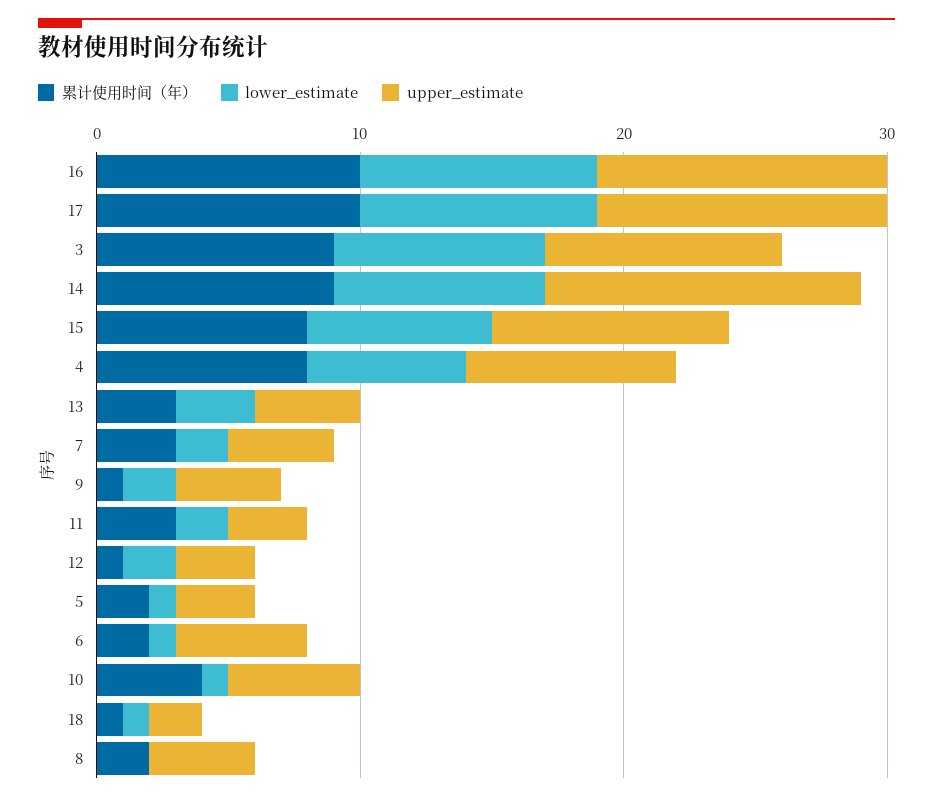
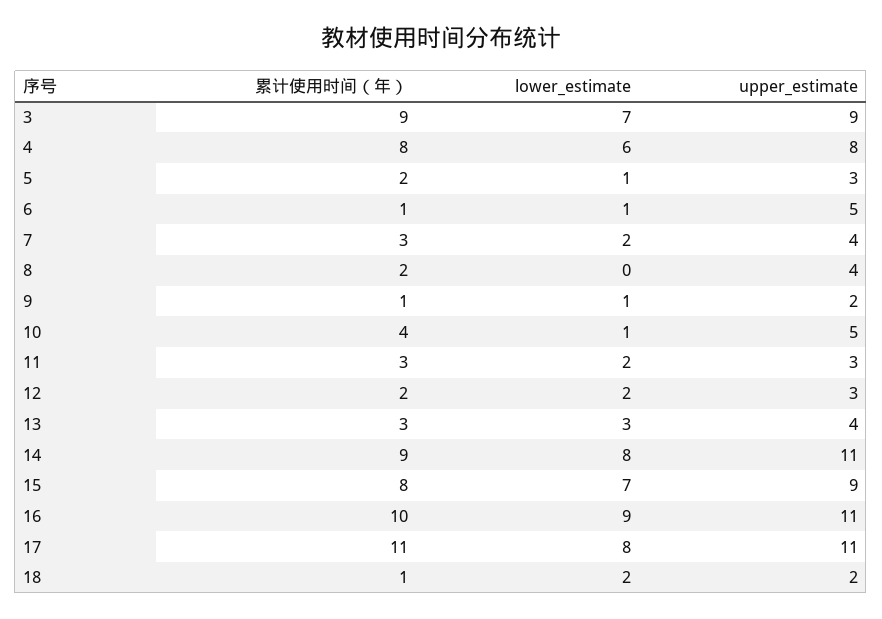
  {
    "累计使用时间（年）": {
      "16": 10,
-     "17": 10,
+     "17": 11,
      "3": 9,
      "14": 9,
      "15": 8,
      "4": 8,
      "13": 3,
      "7": 3,
      "9": 1,
      "11": 3,
-     "12": 1,
+     "12": 2,
      "5": 2,
-     "6": 2,
+     "6": 1,
      "10": 4,
      "18": 1,
      "8": 2
    },
    "lower_estimate": {
      "16": 9,
-     "17": 9,
+     "17": 8,
-     "3": 8,
+     "3": 7,
      "14": 8,
      "15": 7,
      "4": 6,
      "13": 3,
      "7": 2,
-     "9": 2,
+     "9": 1,
      "11": 2,
      "12": 2,
      "5": 1,
      "6": 1,
      "10": 1,
-     "18": 1,
+     "18": 2,
      "8": 0
    },
    "upper_estimate": {
      "16": 11,
      "17": 11,
      "3": 9,
-     "14": 12,
+     "14": 11,
      "15": 9,
      "4": 8,
      "13": 4,
      "7": 4,
-     "9": 4,
+     "9": 2,
      "11": 3,
      "12": 3,
      "5": 3,
      "6": 5,
      "10": 5,
      "18": 2,
      "8": 4
    }
  }

